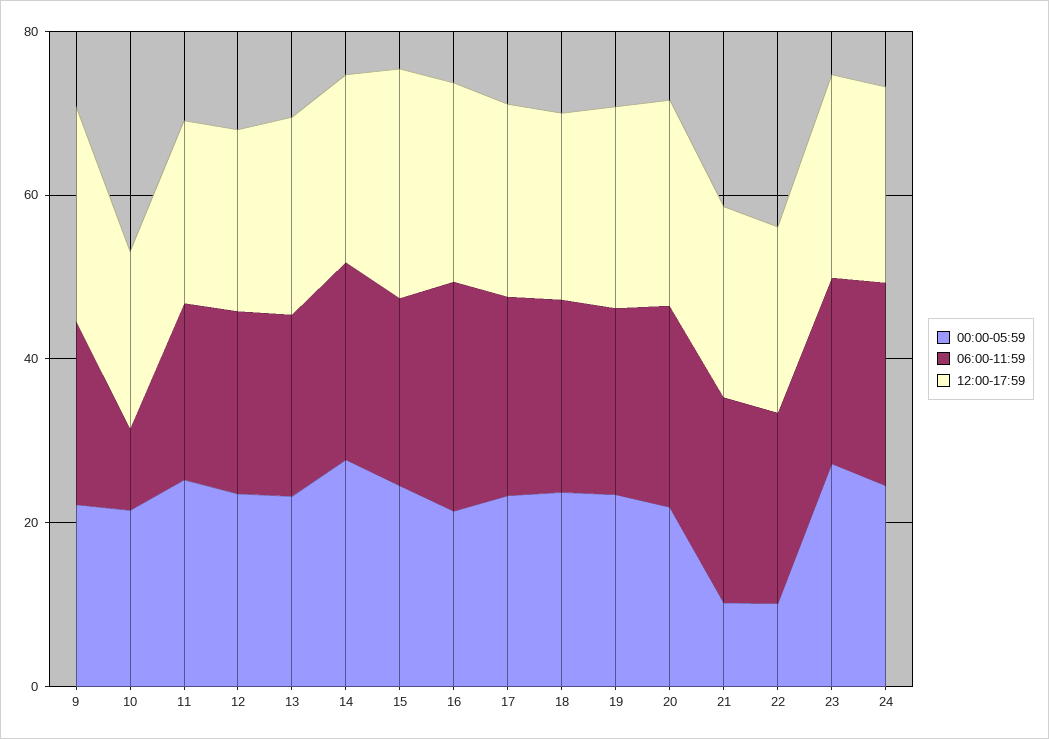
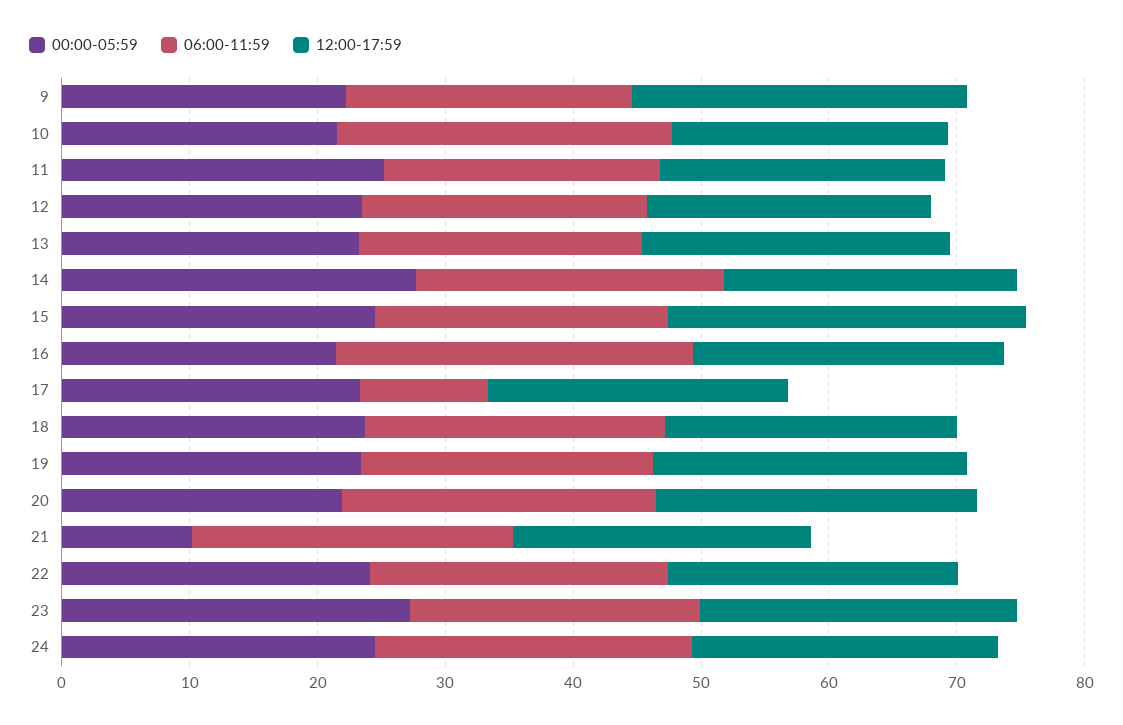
  {
    "00:00-05:59": {
      "9": 22,
      "10": 22,
      "11": 26,
      "12": 24,
      "13": 24,
      "14": 28,
      "15": 24,
      "16": 22,
      "17": 24,
      "18": 24,
      "19": 24,
      "20": 22,
      "21": 10,
-     "22": 10,
+     "22": 24,
      "23": 28,
      "24": 24
    },
    "06:00-11:59": {
      "9": 22,
-     "10": 10,
+     "10": 26,
      "11": 22,
      "12": 22,
      "13": 22,
      "14": 24,
      "15": 22,
      "16": 28,
-     "17": 25,
+     "17": 10,
      "18": 24,
      "19": 22,
      "20": 24,
      "21": 26,
      "22": 24,
      "23": 22,
      "24": 24
    },
    "12:00-17:59": {
      "9": 26,
      "10": 22,
      "11": 22,
      "12": 22,
      "13": 24,
      "14": 22,
      "15": 28,
      "16": 24,
      "17": 24,
      "18": 22,
      "19": 24,
      "20": 26,
      "21": 24,
      "22": 22,
      "23": 24,
      "24": 24
    }
  }

